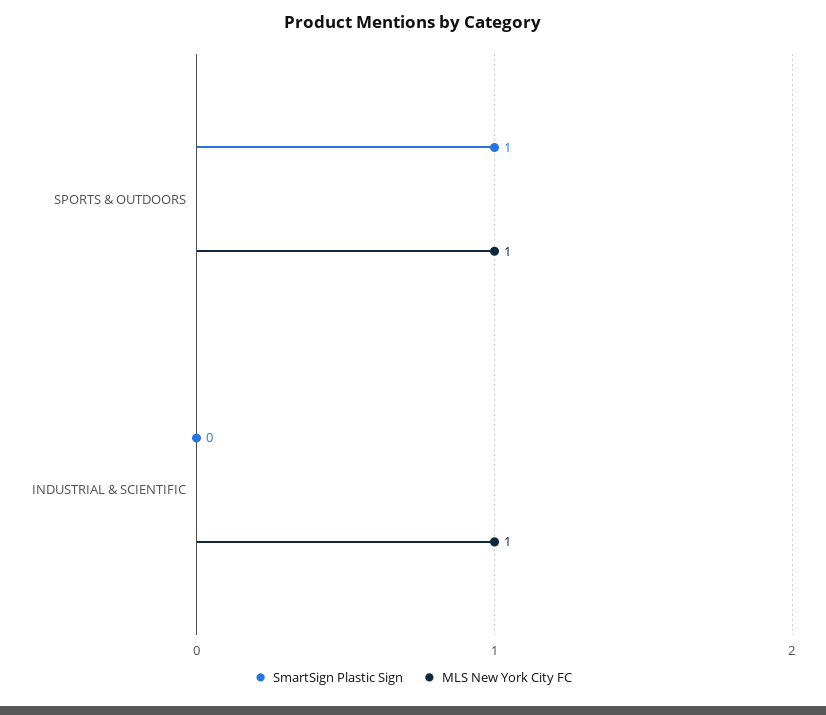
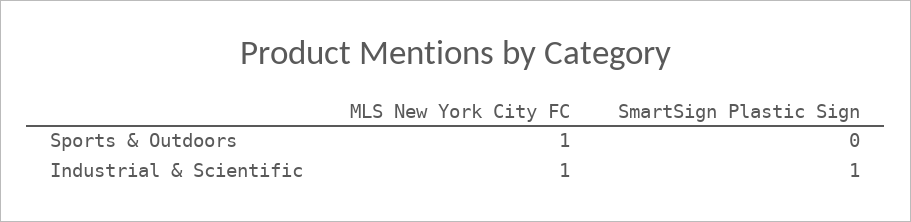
  {
    "SmartSign Plastic Sign": {
-     "SPORTS & OUTDOORS": 1,
+     "SPORTS & OUTDOORS": 0,
-     "INDUSTRIAL & SCIENTIFIC": 0
+     "INDUSTRIAL & SCIENTIFIC": 1
    },
    "MLS New York City FC": {
      "SPORTS & OUTDOORS": 1,
      "INDUSTRIAL & SCIENTIFIC": 1
    }
  }

